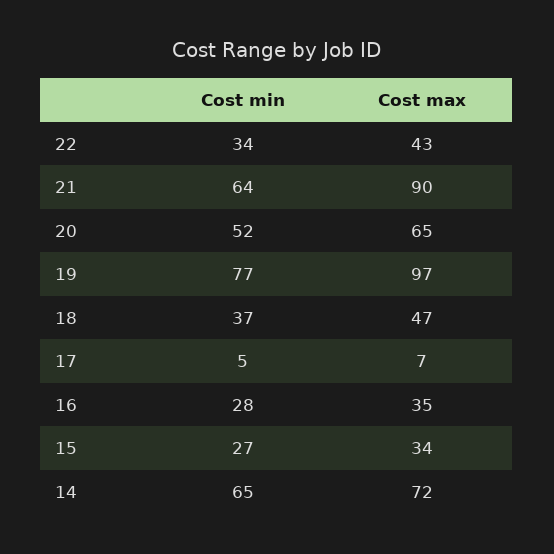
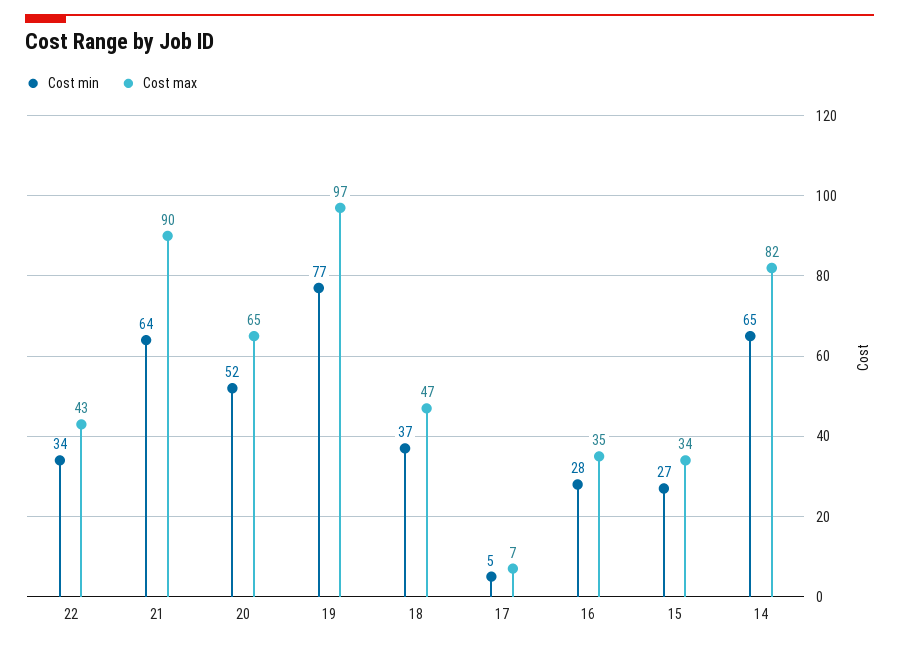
  {
    "Cost min": {
      "22": 34,
      "21": 64,
      "20": 52,
      "19": 77,
      "18": 37,
      "17": 5,
      "16": 28,
      "15": 27,
      "14": 65
    },
    "Cost max": {
      "22": 43,
      "21": 90,
      "20": 65,
      "19": 97,
      "18": 47,
      "17": 7,
      "16": 35,
      "15": 34,
-     "14": 72
+     "14": 82
    }
  }

